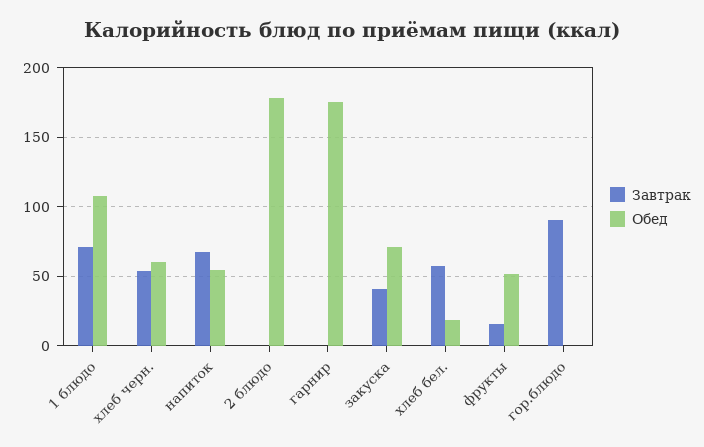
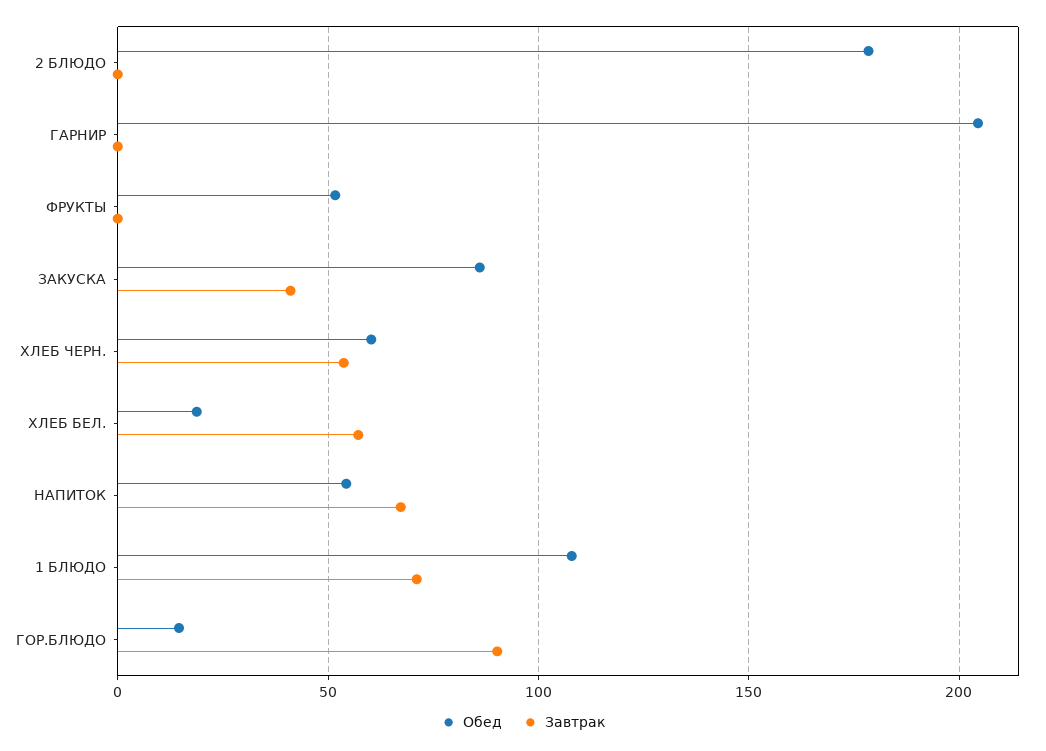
  {
    "Завтрак": {
      "1 блюдо": 70,
      "хлеб черн.": 55,
      "напиток": 65,
      "2 блюдо": 0,
      "гарнир": 0,
      "закуска": 40,
      "хлеб бел.": 55,
-     "фрукты": 15,
+     "фрукты": 0,
      "гор.блюдо": 90
    },
    "Обед": {
      "1 блюдо": 110,
      "хлеб черн.": 60,
      "напиток": 55,
      "2 блюдо": 180,
-     "гарнир": 175,
+     "гарнир": 205,
-     "закуска": 70,
+     "закуска": 85,
      "хлеб бел.": 20,
      "фрукты": 50,
-     "гор.блюдо": 0
+     "гор.блюдо": 15
    }
  }

